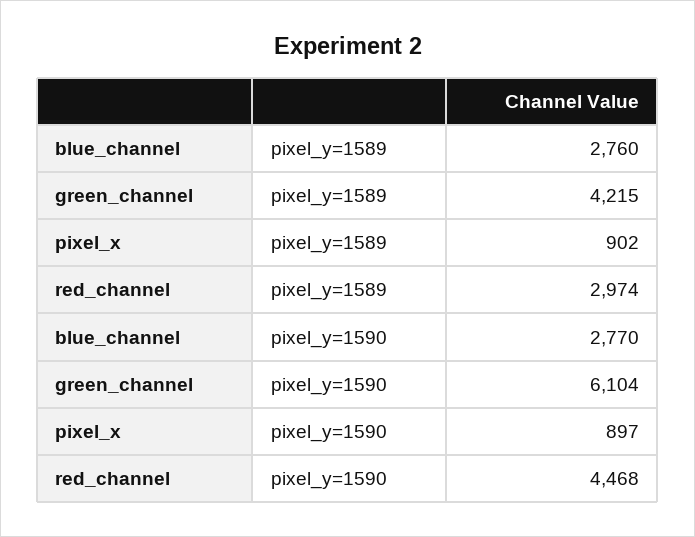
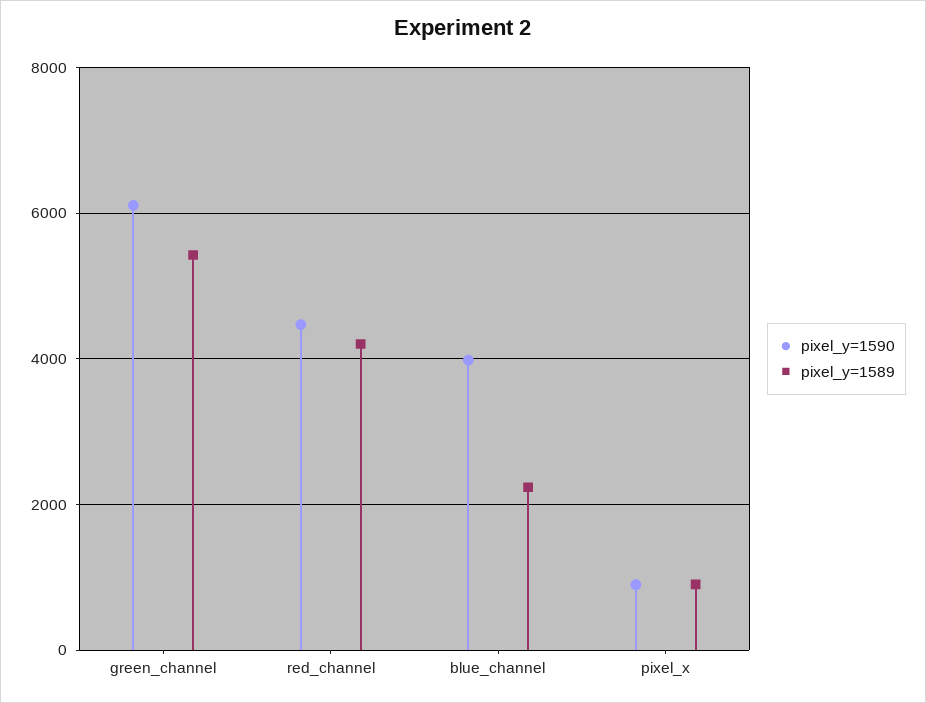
  {
    "pixel_y=1589": {
-     "blue_channel": 2760,
+     "blue_channel": 2200,
-     "green_channel": 4215,
+     "green_channel": 5400,
      "pixel_x": 902,
-     "red_channel": 2974
+     "red_channel": 4200
    },
    "pixel_y=1590": {
-     "blue_channel": 2770,
+     "blue_channel": 4000,
      "green_channel": 6104,
      "pixel_x": 897,
      "red_channel": 4468
    }
  }

